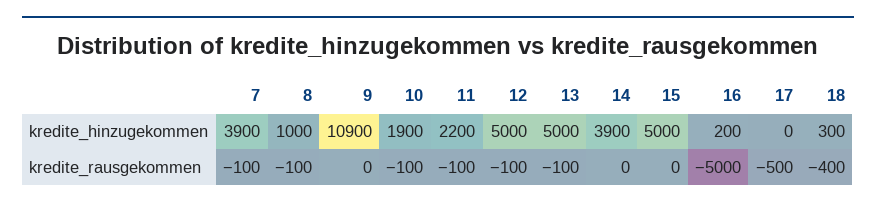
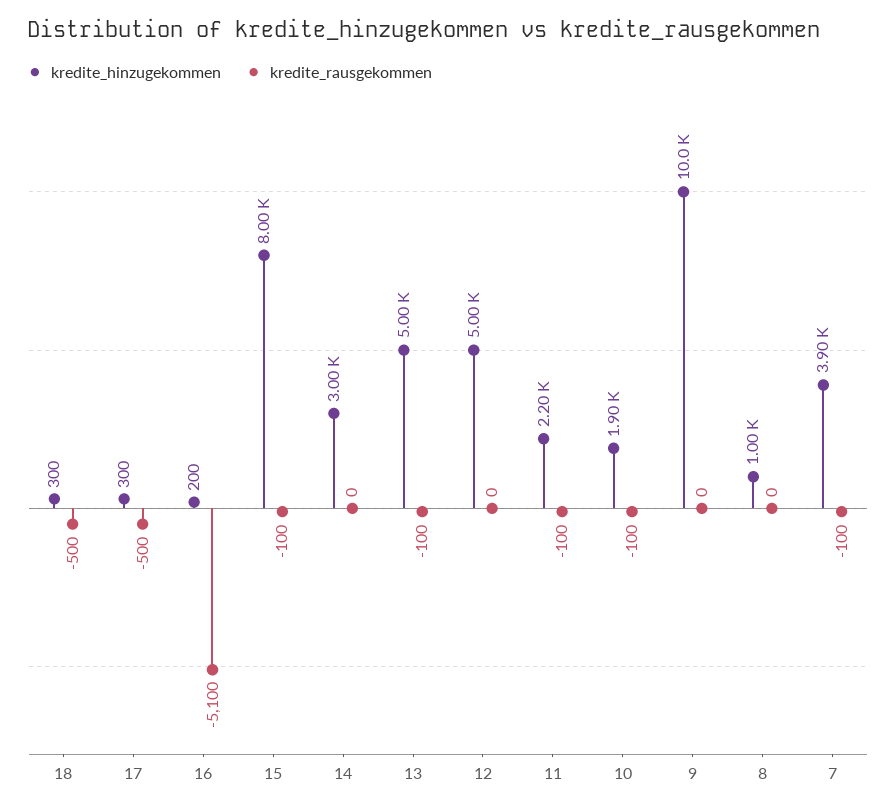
  {
    "kredite_hinzugekommen": {
      "7": 3900,
      "8": 1000,
-     "9": 10900,
+     "9": 10000,
      "10": 1900,
      "11": 2200,
      "12": 5000,
      "13": 5000,
-     "14": 3900,
+     "14": 3000,
-     "15": 5000,
+     "15": 8000,
      "16": 200,
-     "17": 0,
+     "17": 300,
      "18": 300
    },
    "kredite_rausgekommen": {
      "7": -100,
-     "8": -100,
+     "8": 0,
      "9": 0,
      "10": -100,
      "11": -100,
-     "12": -100,
+     "12": 0,
      "13": -100,
      "14": 0,
-     "15": 0,
+     "15": -100,
-     "16": -5000,
+     "16": -5100,
      "17": -500,
-     "18": -400
+     "18": -500
    }
  }

